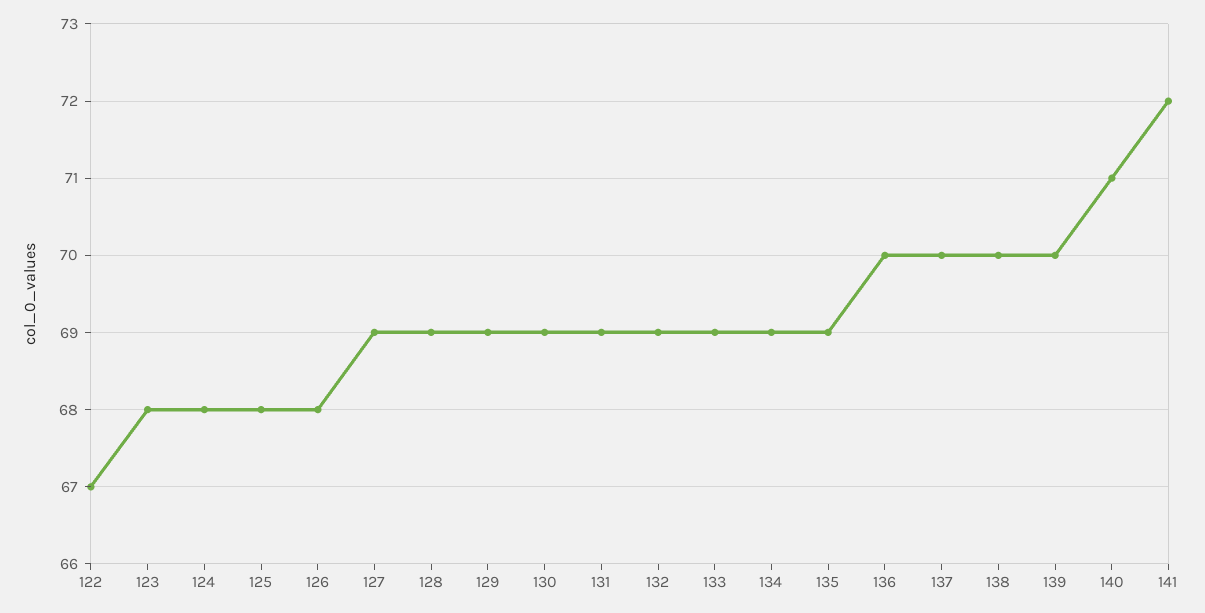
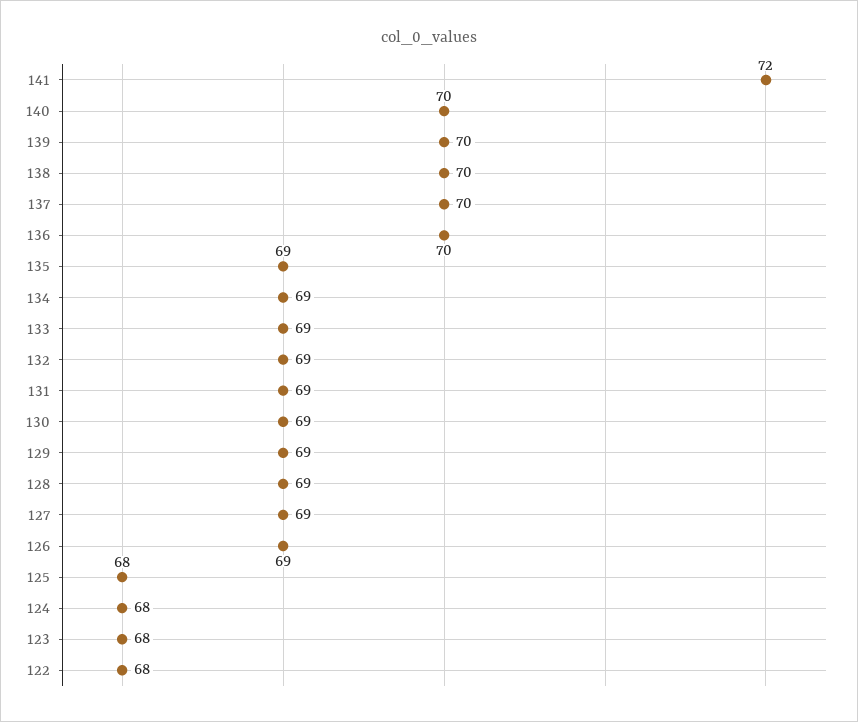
  {
-   "122": 67,
+   "122": 68,
    "123": 68,
    "124": 68,
    "125": 68,
-   "126": 68,
+   "126": 69,
    "127": 69,
    "128": 69,
    "129": 69,
    "130": 69,
    "131": 69,
    "132": 69,
    "133": 69,
    "134": 69,
    "135": 69,
    "136": 70,
    "137": 70,
    "138": 70,
    "139": 70,
-   "140": 71,
+   "140": 70,
    "141": 72
  }

